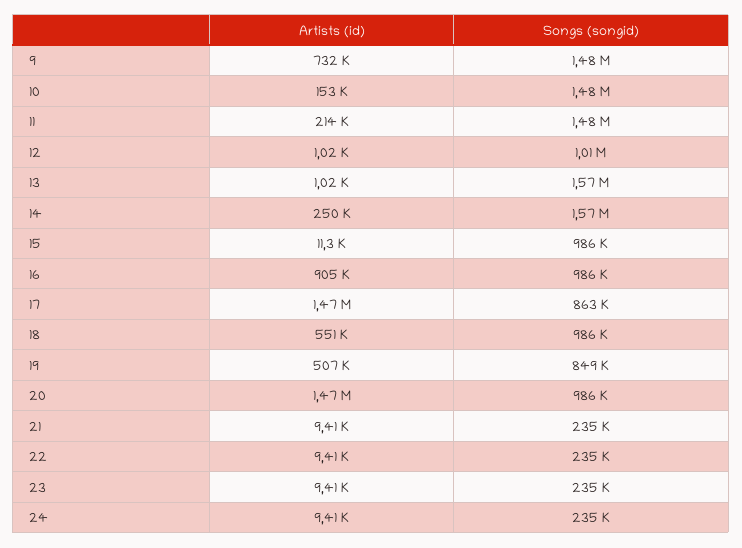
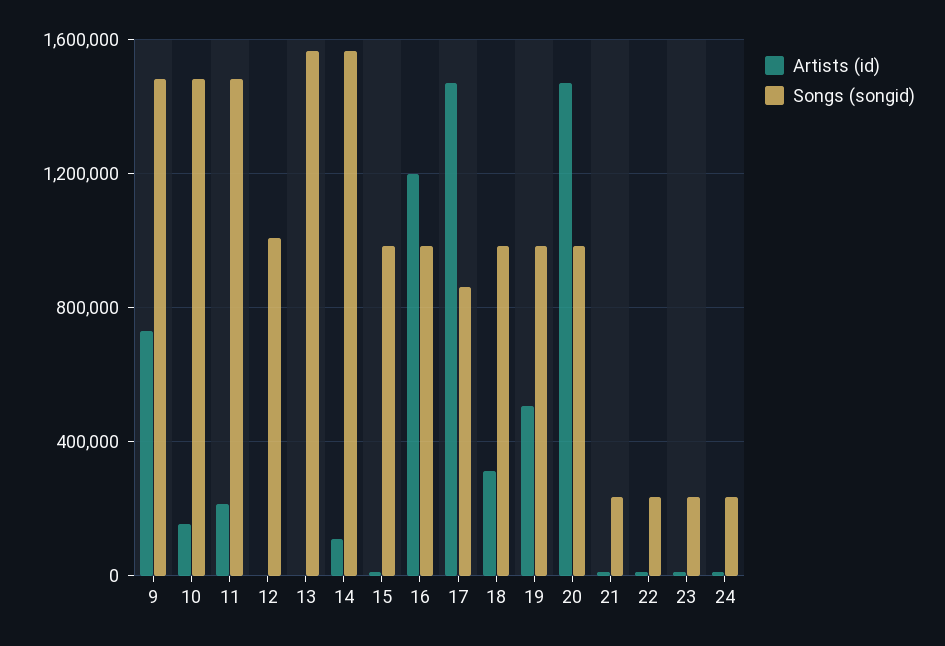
  {
    "Artists (id)": {
      "9": 732000,
      "10": 153000,
      "11": 214000,
      "12": 1020,
      "13": 1020,
-     "14": 250000,
+     "14": 100000,
      "15": 11300,
-     "16": 905000,
+     "16": 1200000,
      "17": 1470000,
-     "18": 551000,
+     "18": 300000,
      "19": 507000,
      "20": 1470000,
      "21": 9410,
      "22": 9410,
      "23": 9410,
      "24": 9410
    },
    "Songs (songid)": {
      "9": 1480000,
      "10": 1480000,
      "11": 1480000,
      "12": 1010000,
      "13": 1570000,
      "14": 1570000,
      "15": 986000,
      "16": 986000,
      "17": 863000,
      "18": 986000,
-     "19": 849000,
+     "19": 1000000,
      "20": 986000,
      "21": 235000,
      "22": 235000,
      "23": 235000,
      "24": 235000
    }
  }

